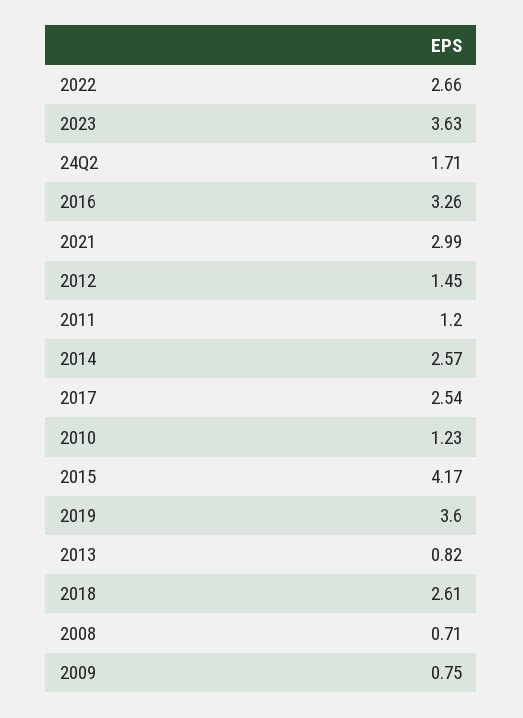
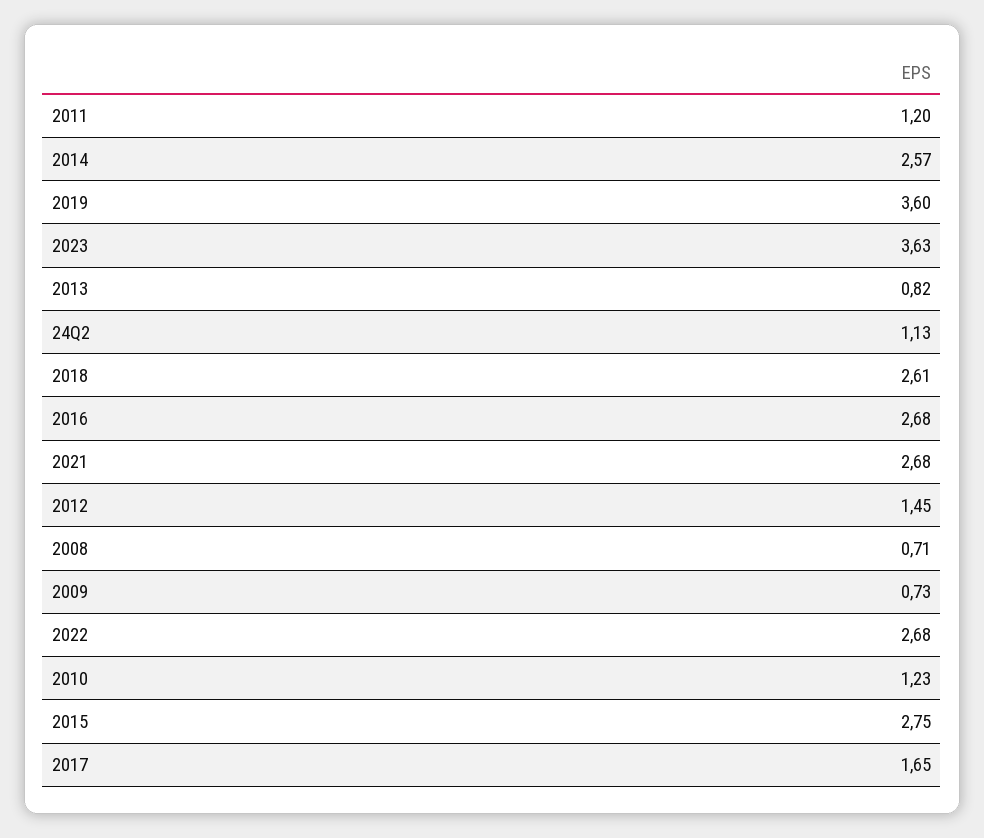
  {
-   "2022": 2.66,
+   "2022": 2.68,
    "2023": 3.63,
-   "24Q2": 1.71,
+   "24Q2": 1.13,
-   "2016": 3.26,
+   "2016": 2.68,
-   "2021": 2.99,
+   "2021": 2.68,
    "2012": 1.45,
    "2011": 1.2,
    "2014": 2.57,
-   "2017": 2.54,
+   "2017": 1.65,
    "2010": 1.23,
-   "2015": 4.17,
+   "2015": 2.75,
    "2019": 3.6,
    "2013": 0.82,
    "2018": 2.61,
    "2008": 0.71,
-   "2009": 0.75
+   "2009": 0.73
  }

